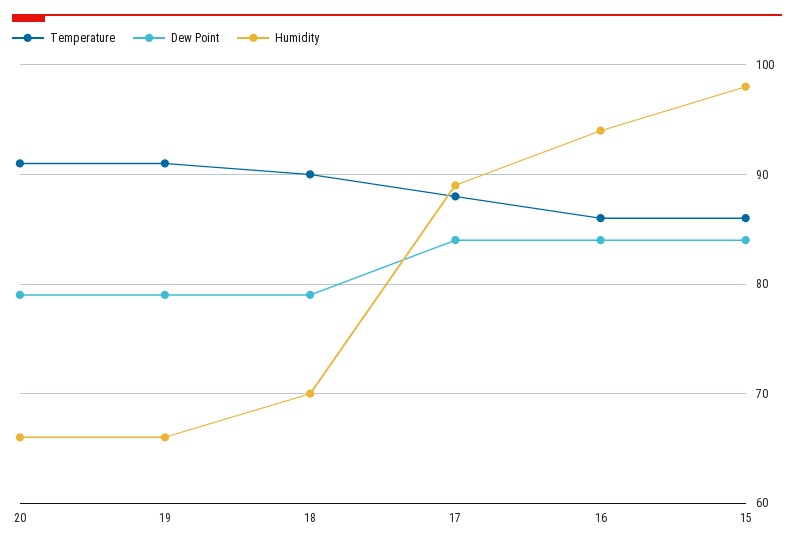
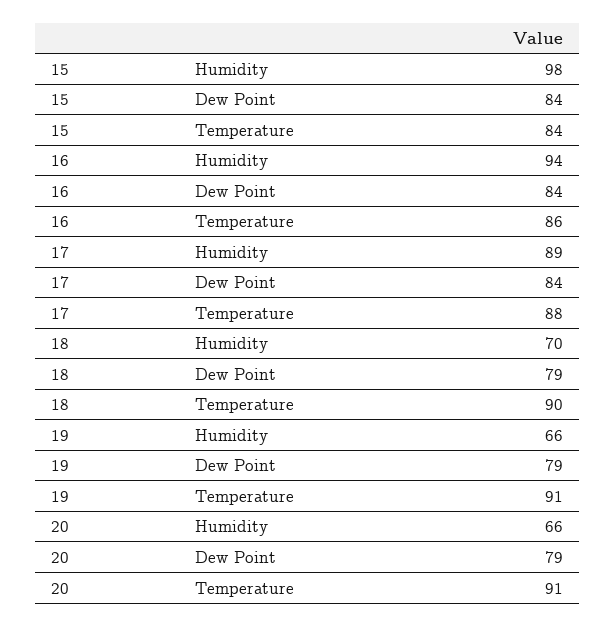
  {
    "Temperature": {
      "20": 91,
      "19": 91,
      "18": 90,
      "17": 88,
      "16": 86,
-     "15": 86
+     "15": 84
    },
    "Dew Point": {
      "20": 79,
      "19": 79,
      "18": 79,
      "17": 84,
      "16": 84,
      "15": 84
    },
    "Humidity": {
      "20": 66,
      "19": 66,
      "18": 70,
      "17": 89,
      "16": 94,
      "15": 98
    }
  }

